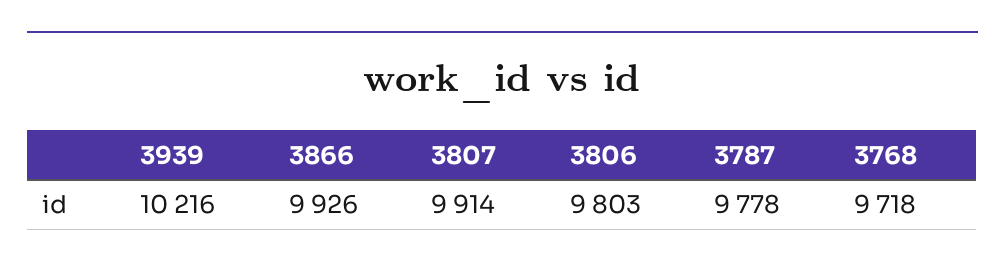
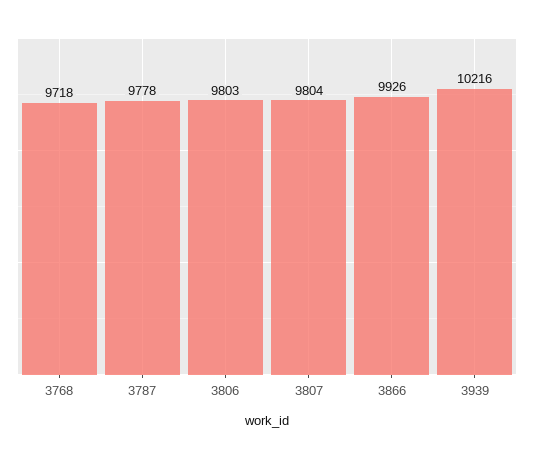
  {
    "3939": 10216,
    "3866": 9926,
-   "3807": 9914,
+   "3807": 9804,
    "3806": 9803,
    "3787": 9778,
    "3768": 9718
  }

